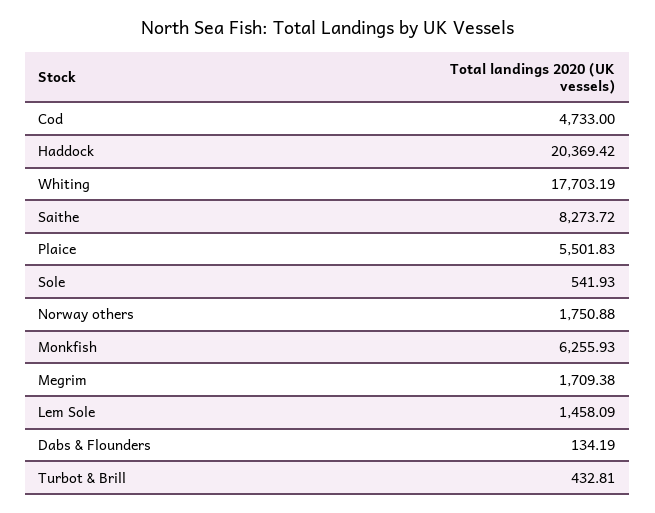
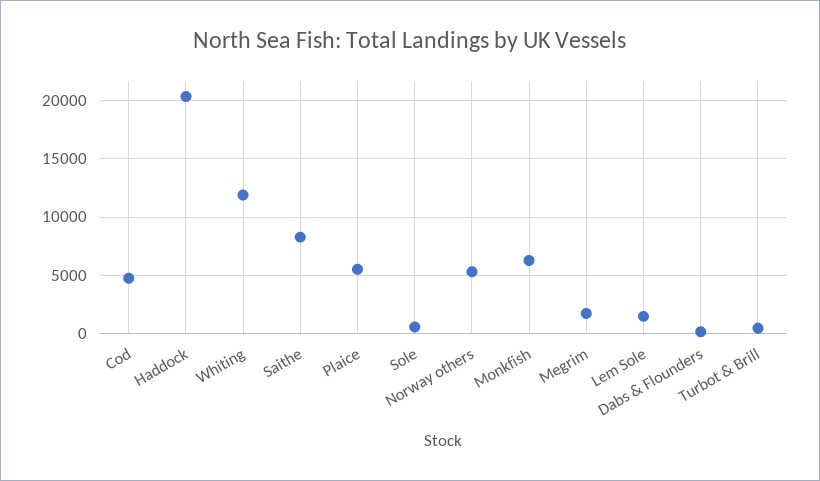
  {
    "Cod": 4733,
    "Haddock": 20369.42,
-   "Whiting": 17703.19,
+   "Whiting": 12000,
    "Saithe": 8273.72,
    "Plaice": 5501.83,
    "Sole": 541.93,
-   "Norway others": 1750.88,
+   "Norway others": 5000,
    "Monkfish": 6255.93,
    "Megrim": 1709.38,
    "Lem Sole": 1458.09,
    "Dabs & Flounders": 134.19,
    "Turbot & Brill": 432.81
  }

